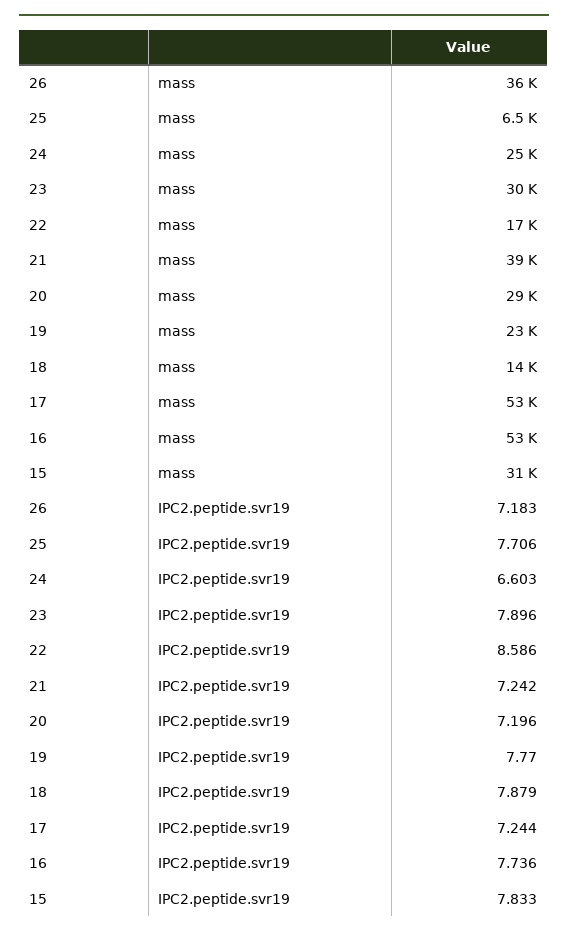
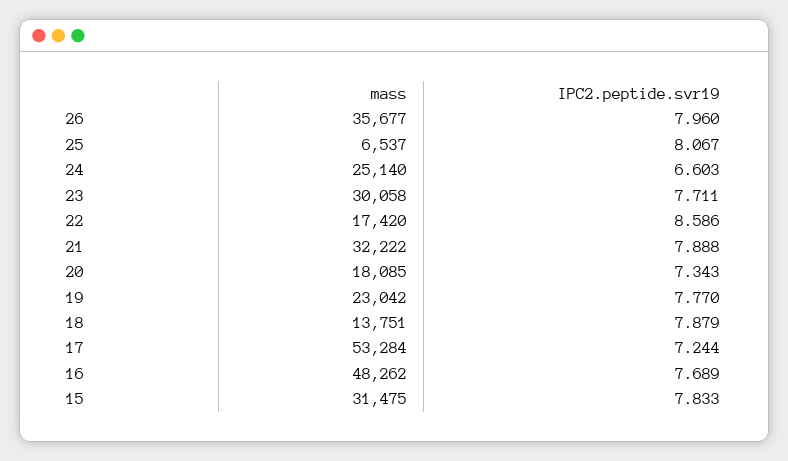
  {
    "26": {
      "mass": 35677,
-     "IPC2.peptide.svr19": 7.183
+     "IPC2.peptide.svr19": 7.96
    },
    "25": {
      "mass": 6537,
-     "IPC2.peptide.svr19": 7.706
+     "IPC2.peptide.svr19": 8.067
    },
    "24": {
      "mass": 25140,
      "IPC2.peptide.svr19": 6.603
    },
    "23": {
      "mass": 30058,
-     "IPC2.peptide.svr19": 7.896
+     "IPC2.peptide.svr19": 7.711
    },
    "22": {
      "mass": 17420,
      "IPC2.peptide.svr19": 8.586
    },
    "21": {
-     "mass": 39000,
+     "mass": 32222,
-     "IPC2.peptide.svr19": 7.242
+     "IPC2.peptide.svr19": 7.888
    },
    "20": {
-     "mass": 29000,
+     "mass": 18085,
-     "IPC2.peptide.svr19": 7.196
+     "IPC2.peptide.svr19": 7.343
    },
    "19": {
      "mass": 23042,
      "IPC2.peptide.svr19": 7.77
    },
    "18": {
      "mass": 13751,
      "IPC2.peptide.svr19": 7.879
    },
    "17": {
      "mass": 53284,
      "IPC2.peptide.svr19": 7.244
    },
    "16": {
-     "mass": 53000,
+     "mass": 48262,
-     "IPC2.peptide.svr19": 7.736
+     "IPC2.peptide.svr19": 7.689
    },
    "15": {
      "mass": 31475,
      "IPC2.peptide.svr19": 7.833
    }
  }

